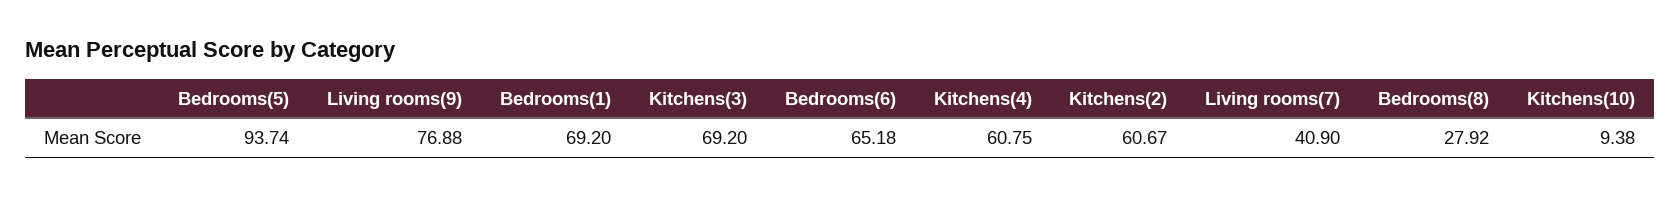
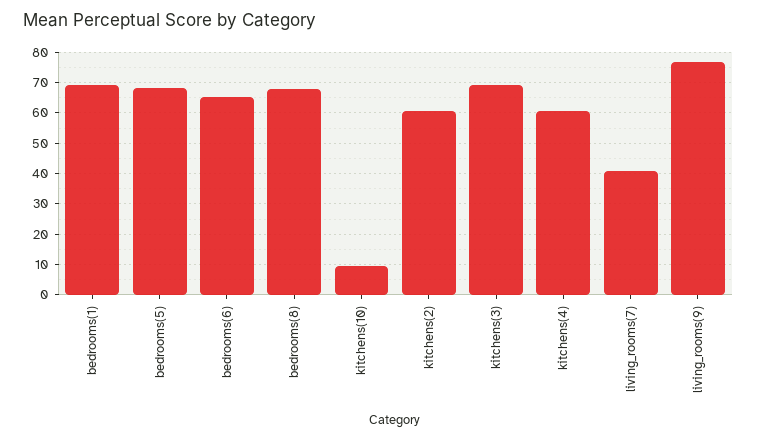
  {
-   "Bedrooms(5)": 93.74,
+   "Bedrooms(5)": 68,
    "Living rooms(9)": 76.88,
    "Bedrooms(1)": 69.2,
    "Kitchens(3)": 69.2,
    "Bedrooms(6)": 65.18,
    "Kitchens(4)": 60.75,
    "Kitchens(2)": 60.67,
    "Living rooms(7)": 40.9,
-   "Bedrooms(8)": 27.92,
+   "Bedrooms(8)": 68,
    "Kitchens(10)": 9.38
  }

